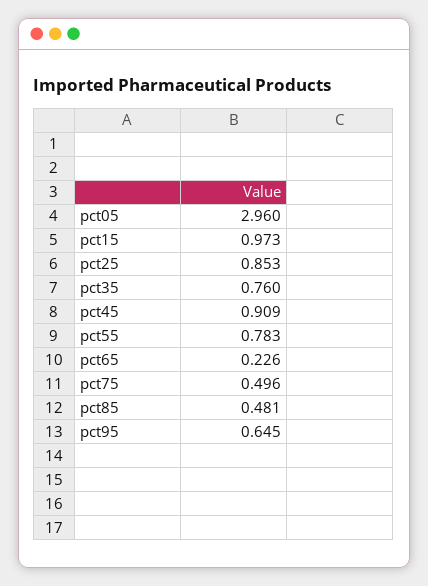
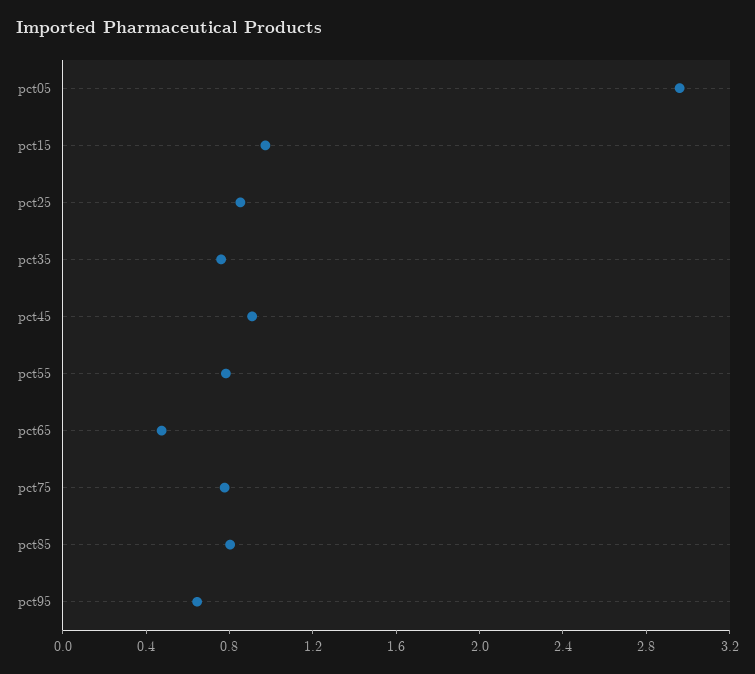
  {
    "pct05": 2.96,
    "pct15": 0.973,
    "pct25": 0.853,
    "pct35": 0.76,
    "pct45": 0.909,
    "pct55": 0.783,
-   "pct65": 0.226,
+   "pct65": 0.5,
-   "pct75": 0.496,
+   "pct75": 0.8,
-   "pct85": 0.481,
+   "pct85": 0.8,
    "pct95": 0.645
  }

